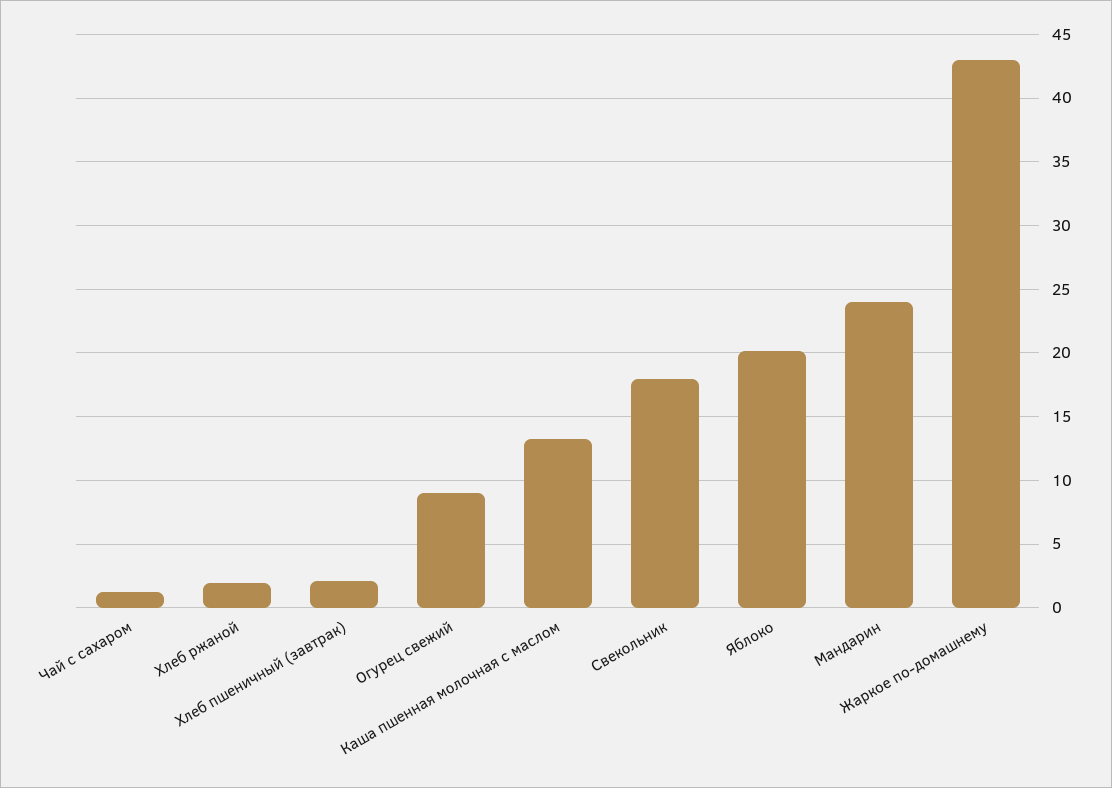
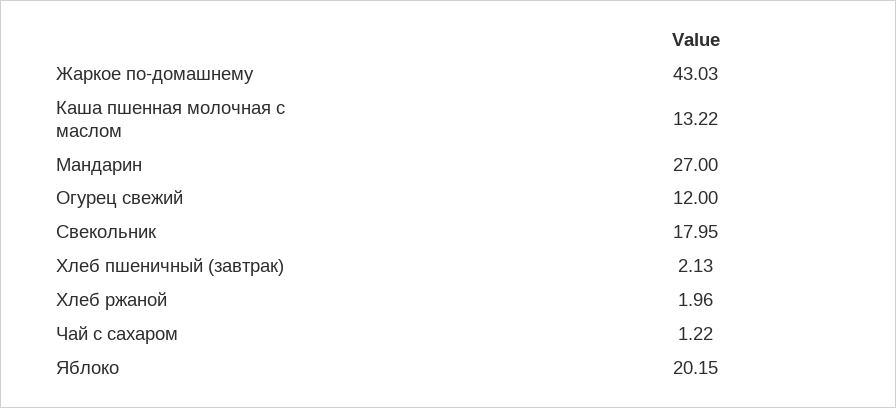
  {
    "Чай с сахаром": 1.22,
    "Хлеб ржаной": 1.96,
    "Хлеб пшеничный (завтрак)": 2.13,
-   "Огурец свежий": 9,
+   "Огурец свежий": 12,
    "Каша пшенная молочная с маслом": 13.22,
    "Свекольник": 17.95,
    "Яблоко": 20.15,
-   "Мандарин": 24,
+   "Мандарин": 27,
    "Жаркое по-домашнему": 43.03
  }

